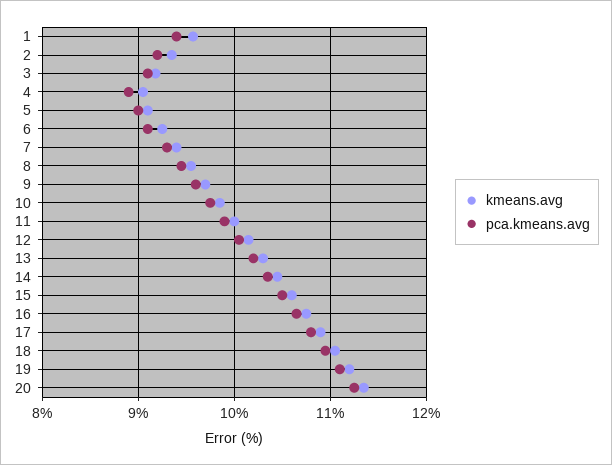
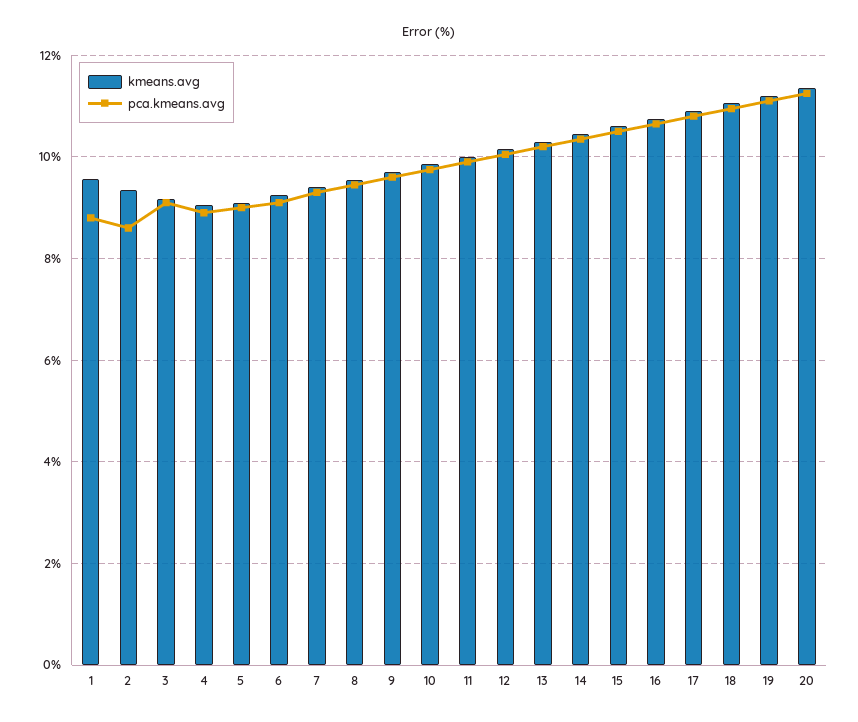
  {
    "kmeans.avg": {
      "1": 9.6,
      "2": 9.4,
      "3": 9.2,
      "4": 9.1,
      "5": 9.1,
      "6": 9.3,
      "7": 9.4,
      "8": 9.6,
      "9": 9.7,
      "10": 9.9,
      "11": 10,
      "12": 10.2,
      "13": 10.3,
      "14": 10.5,
      "15": 10.6,
      "16": 10.8,
      "17": 10.9,
      "18": 11.1,
      "19": 11.2,
      "20": 11.4
    },
    "pca.kmeans.avg": {
-     "1": 9.4,
+     "1": 8.8,
-     "2": 9.2,
+     "2": 8.6,
      "3": 9.1,
      "4": 8.9,
      "5": 9,
      "6": 9.1,
      "7": 9.3,
      "8": 9.5,
      "9": 9.6,
      "10": 9.8,
      "11": 9.9,
      "12": 10.1,
      "13": 10.2,
      "14": 10.4,
      "15": 10.5,
      "16": 10.7,
      "17": 10.8,
      "18": 11,
      "19": 11.1,
      "20": 11.3
    }
  }

